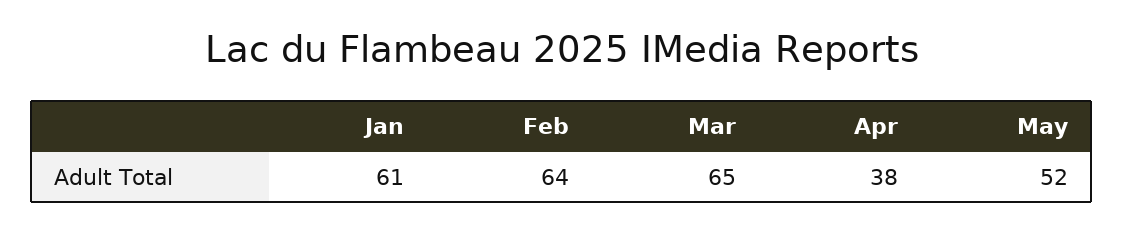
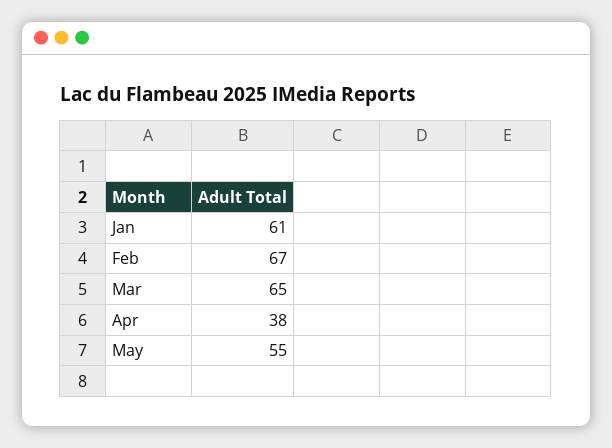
  {
    "Jan": 61,
-   "Feb": 64,
+   "Feb": 67,
    "Mar": 65,
    "Apr": 38,
-   "May": 52
+   "May": 55
  }

